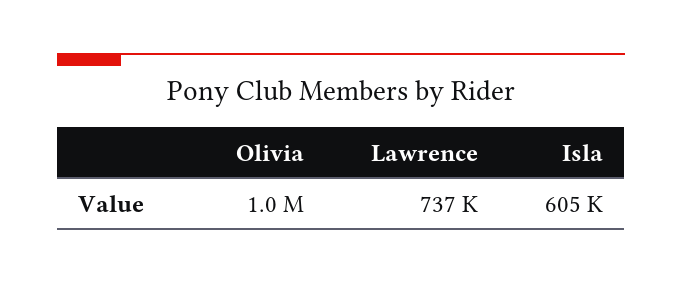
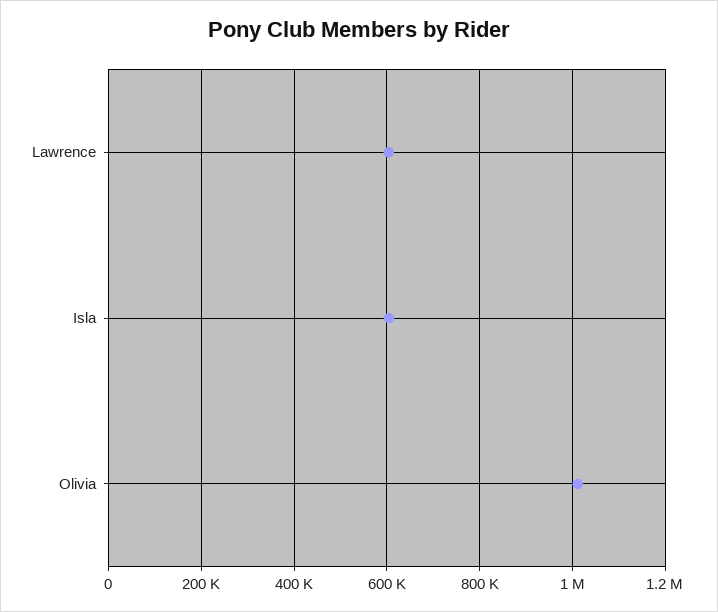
  {
    "Olivia": 1000000,
-   "Lawrence": 737000,
+   "Lawrence": 600000,
    "Isla": 605000
  }

